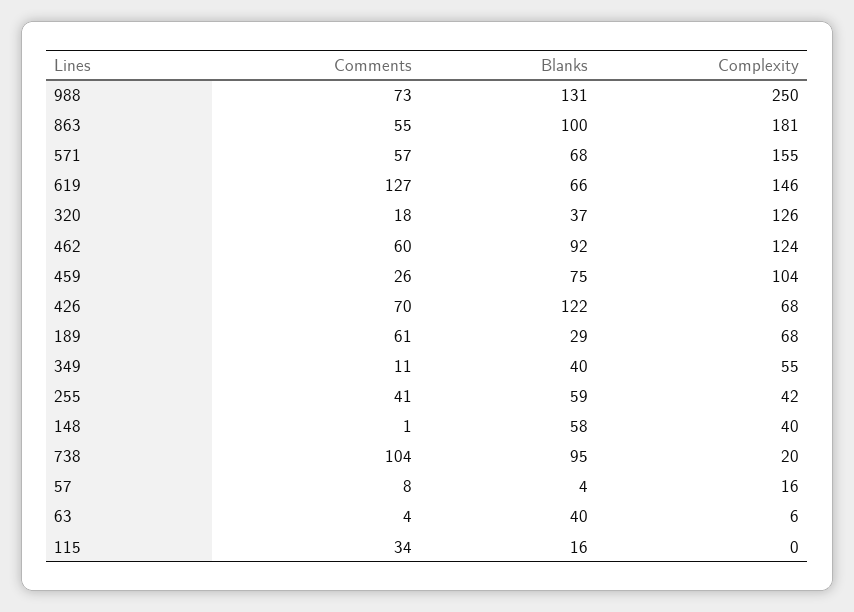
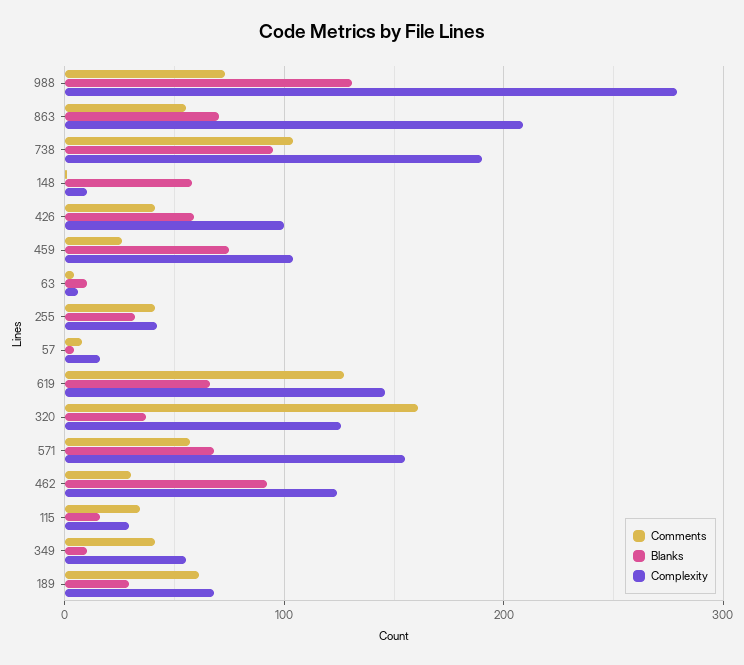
  {
    "Comments": {
      "988": 73,
      "863": 55,
      "571": 57,
      "619": 127,
-     "320": 18,
+     "320": 160,
-     "462": 60,
+     "462": 30,
      "459": 26,
-     "426": 70,
+     "426": 40,
      "189": 61,
-     "349": 11,
+     "349": 40,
      "255": 41,
      "148": 1,
      "738": 104,
      "57": 8,
      "63": 4,
      "115": 34
    },
    "Blanks": {
      "988": 131,
-     "863": 100,
+     "863": 70,
      "571": 68,
      "619": 66,
      "320": 37,
      "462": 92,
      "459": 75,
-     "426": 122,
+     "426": 60,
      "189": 29,
-     "349": 40,
+     "349": 10,
-     "255": 59,
+     "255": 30,
      "148": 58,
      "738": 95,
      "57": 4,
-     "63": 40,
+     "63": 10,
      "115": 16
    },
    "Complexity": {
-     "988": 250,
+     "988": 280,
-     "863": 181,
+     "863": 210,
      "571": 155,
      "619": 146,
      "320": 126,
      "462": 124,
      "459": 104,
-     "426": 68,
+     "426": 100,
      "189": 68,
      "349": 55,
      "255": 42,
-     "148": 40,
+     "148": 10,
-     "738": 20,
+     "738": 190,
      "57": 16,
      "63": 6,
-     "115": 0
+     "115": 30
    }
  }

